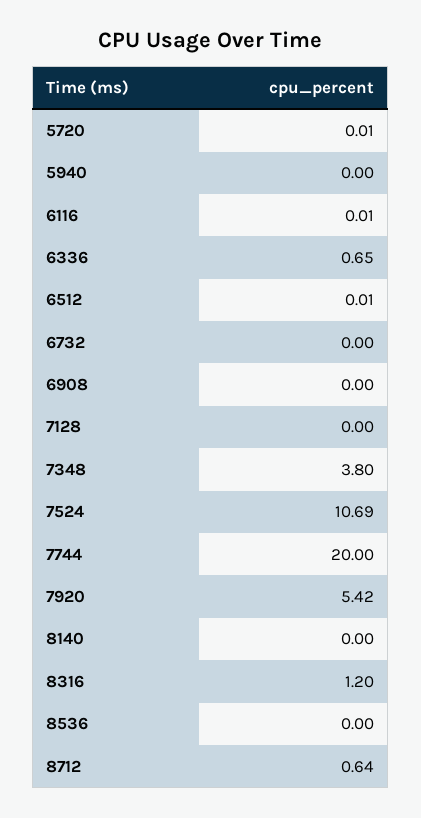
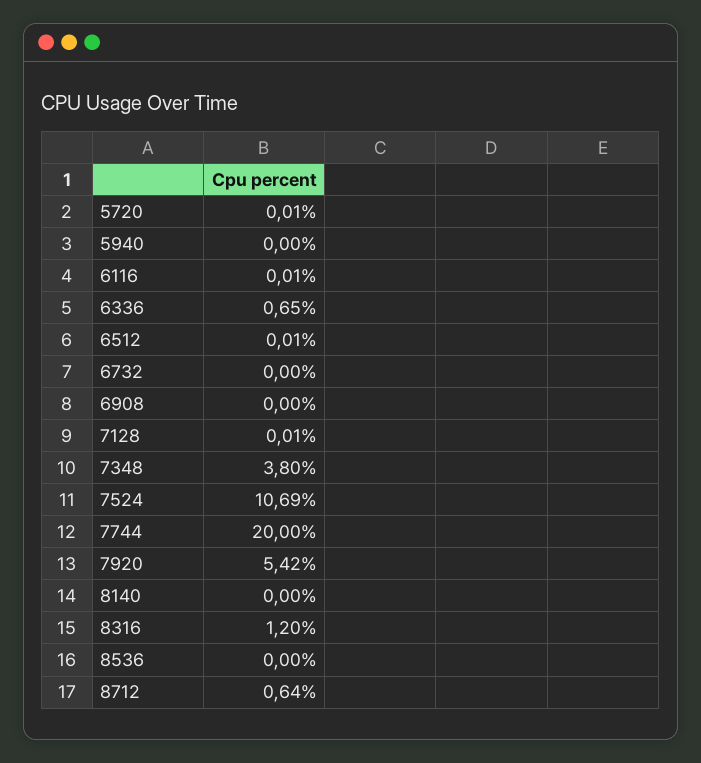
  {
    "5720": 0.01,
    "5940": 0,
    "6116": 0.01,
    "6336": 0.65,
    "6512": 0.01,
    "6732": 0,
    "6908": 0,
-   "7128": 0,
+   "7128": 0.01,
    "7348": 3.8,
    "7524": 10.69,
    "7744": 20,
    "7920": 5.42,
    "8140": 0,
    "8316": 1.2,
    "8536": 0,
    "8712": 0.64
  }

